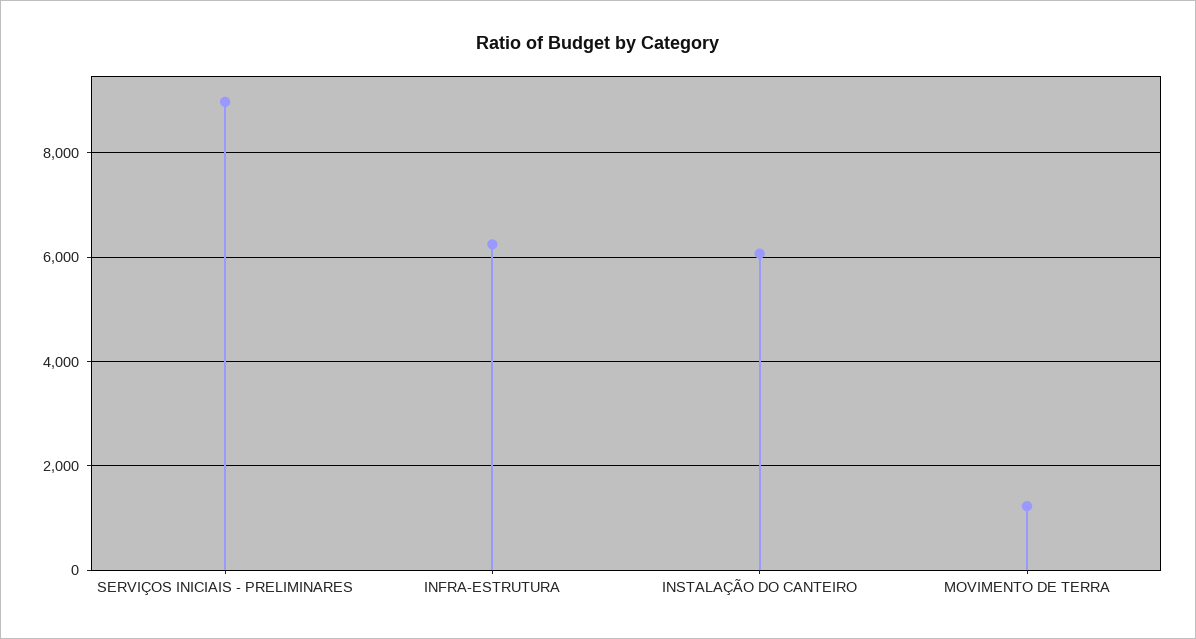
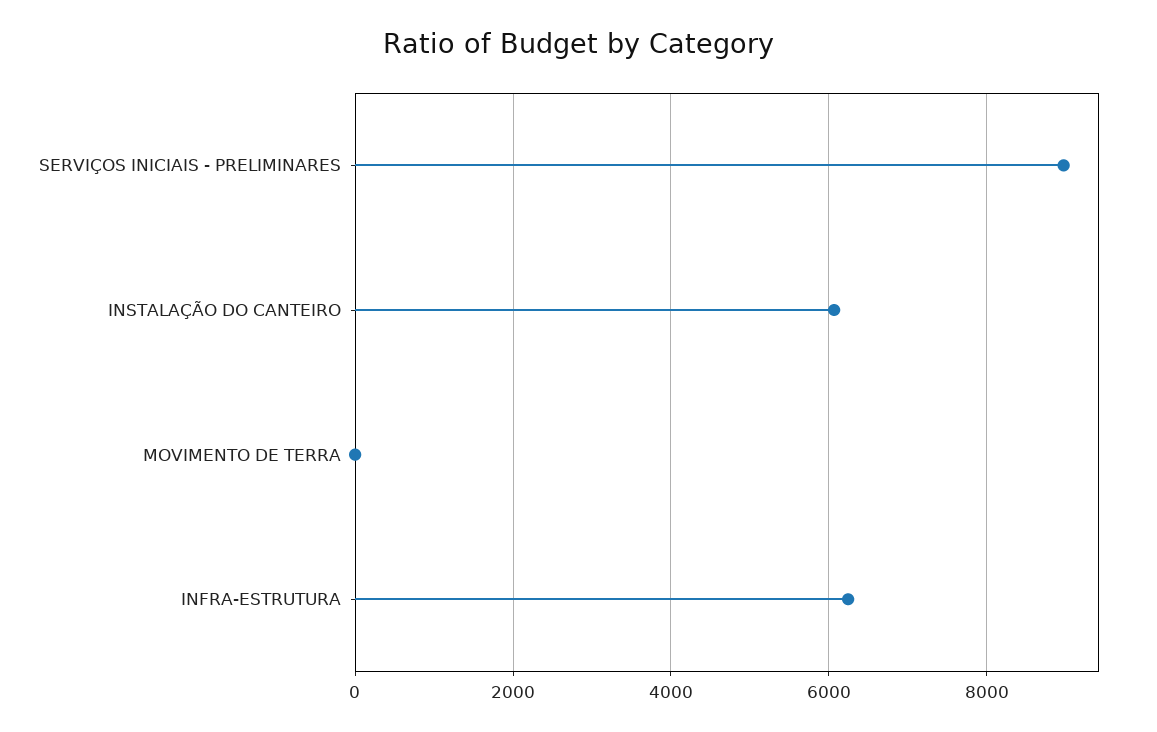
  {
    "SERVIÇOS INICIAIS - PRELIMINARES": 9000,
    "INFRA-ESTRUTURA": 6200,
    "INSTALAÇÃO DO CANTEIRO": 6000,
-   "MOVIMENTO DE TERRA": 1200
+   "MOVIMENTO DE TERRA": 0
  }

